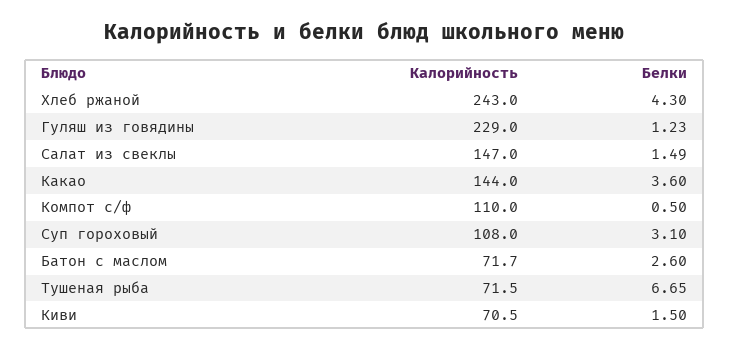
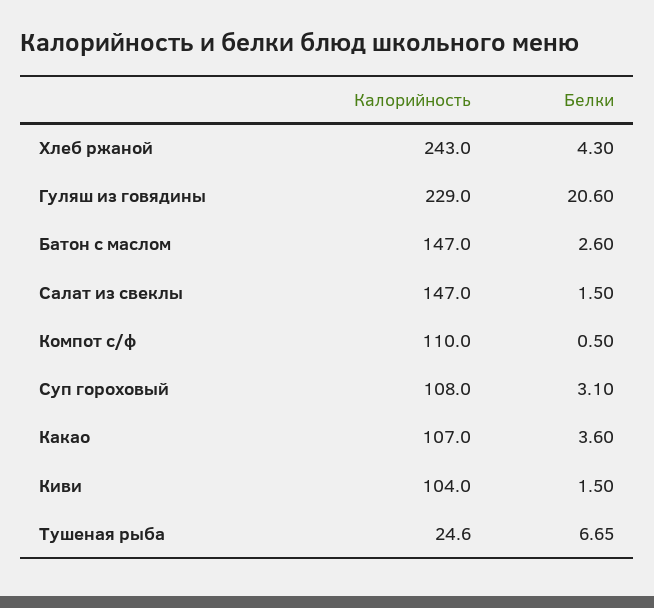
  {
    "Калорийность": {
      "Хлеб ржаной": 243,
      "Гуляш из говядины": 229,
      "Салат из свеклы": 147,
-     "Какао": 144,
+     "Какао": 107,
      "Компот с/ф": 110,
      "Суп гороховый": 108,
-     "Батон с маслом": 71.7,
+     "Батон с маслом": 147,
-     "Тушеная рыба": 71.5,
+     "Тушеная рыба": 24.6,
-     "Киви": 70.5
+     "Киви": 104
    },
    "Белки": {
      "Хлеб ржаной": 4.3,
-     "Гуляш из говядины": 1.23,
+     "Гуляш из говядины": 20.6,
-     "Салат из свеклы": 1.49,
+     "Салат из свеклы": 1.5,
      "Какао": 3.6,
      "Компот с/ф": 0.5,
      "Суп гороховый": 3.1,
      "Батон с маслом": 2.6,
      "Тушеная рыба": 6.65,
      "Киви": 1.5
    }
  }

